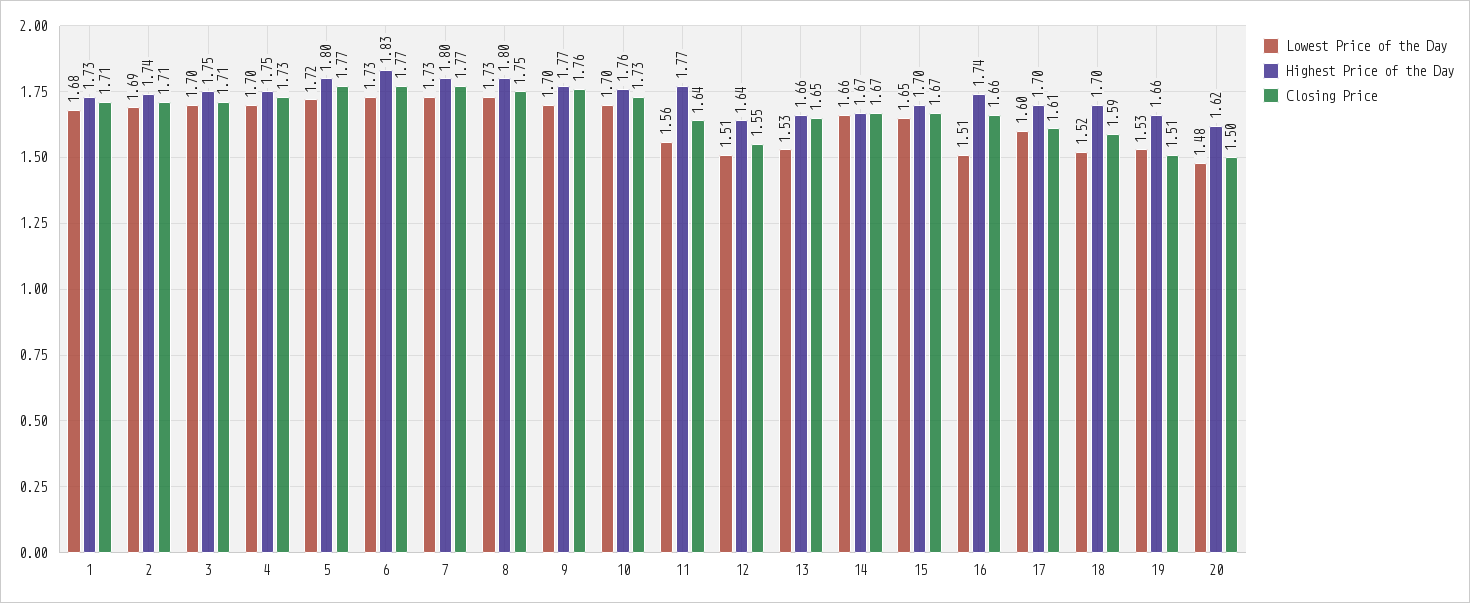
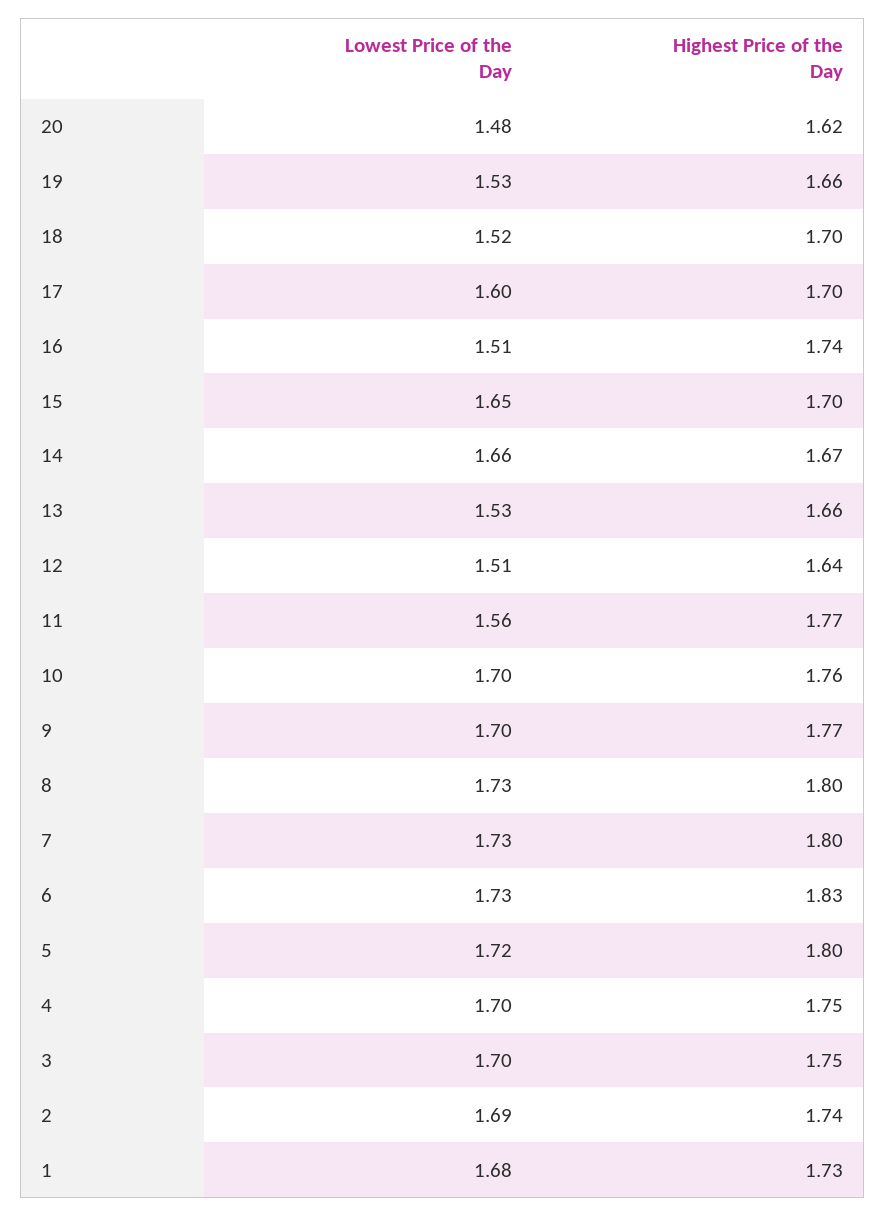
  {
    "Lowest Price of the Day": {
      "1": 1.68,
      "2": 1.69,
      "3": 1.7,
      "4": 1.7,
      "5": 1.72,
      "6": 1.73,
      "7": 1.73,
      "8": 1.73,
      "9": 1.7,
      "10": 1.7,
      "11": 1.56,
      "12": 1.51,
      "13": 1.53,
      "14": 1.66,
      "15": 1.65,
      "16": 1.51,
      "17": 1.6,
      "18": 1.52,
      "19": 1.53,
      "20": 1.48
    },
    "Highest Price of the Day": {
      "1": 1.73,
      "2": 1.74,
      "3": 1.75,
      "4": 1.75,
      "5": 1.8,
      "6": 1.83,
      "7": 1.8,
      "8": 1.8,
      "9": 1.77,
      "10": 1.76,
      "11": 1.77,
      "12": 1.64,
      "13": 1.66,
      "14": 1.67,
      "15": 1.7,
      "16": 1.74,
      "17": 1.7,
      "18": 1.7,
      "19": 1.66,
      "20": 1.62
-   },
+   }
-   "Closing Price": {
-     "1": 1.71,
-     "2": 1.71,
-     "3": 1.71,
-     "4": 1.73,
-     "5": 1.77,
-     "6": 1.77,
-     "7": 1.77,
-     "8": 1.75,
-     "9": 1.76,
-     "10": 1.73,
-     "11": 1.64,
-     "12": 1.55,
-     "13": 1.65,
-     "14": 1.67,
-     "15": 1.67,
-     "16": 1.66,
-     "17": 1.61,
-     "18": 1.59,
-     "19": 1.51,
-     "20": 1.5
-   }
  }

